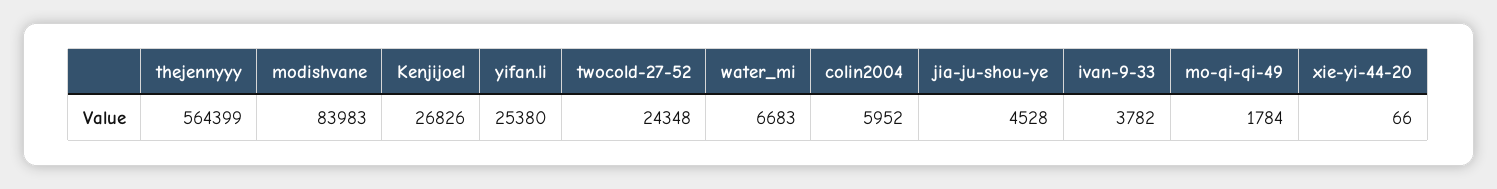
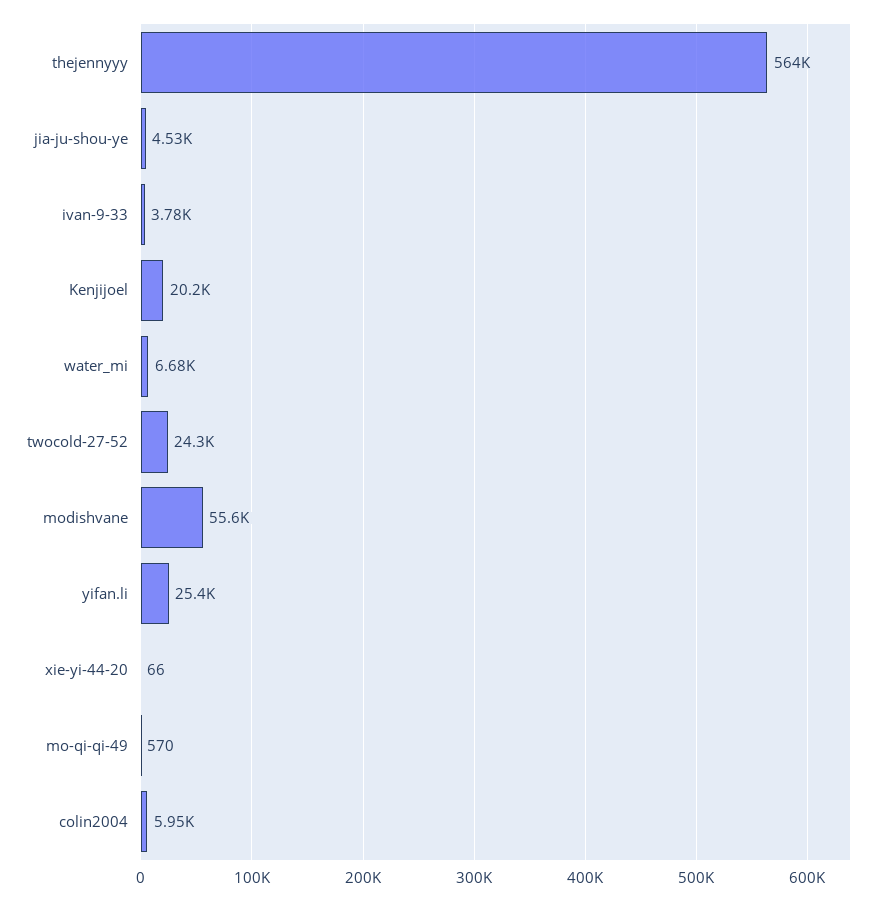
  {
    "thejennyyy": 564399,
-   "modishvane": 83983,
+   "modishvane": 55600,
-   "Kenjijoel": 26826,
+   "Kenjijoel": 20200,
    "yifan.li": 25380,
    "twocold-27-52": 24348,
    "water_mi": 6683,
    "colin2004": 5952,
    "jia-ju-shou-ye": 4528,
    "ivan-9-33": 3782,
-   "mo-qi-qi-49": 1784,
+   "mo-qi-qi-49": 570,
    "xie-yi-44-20": 66
  }

